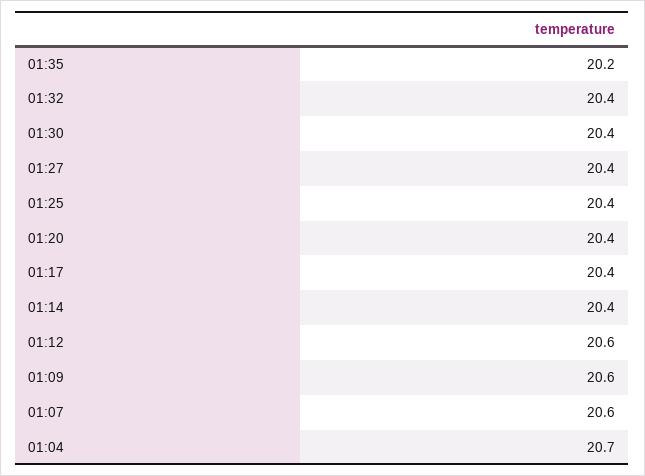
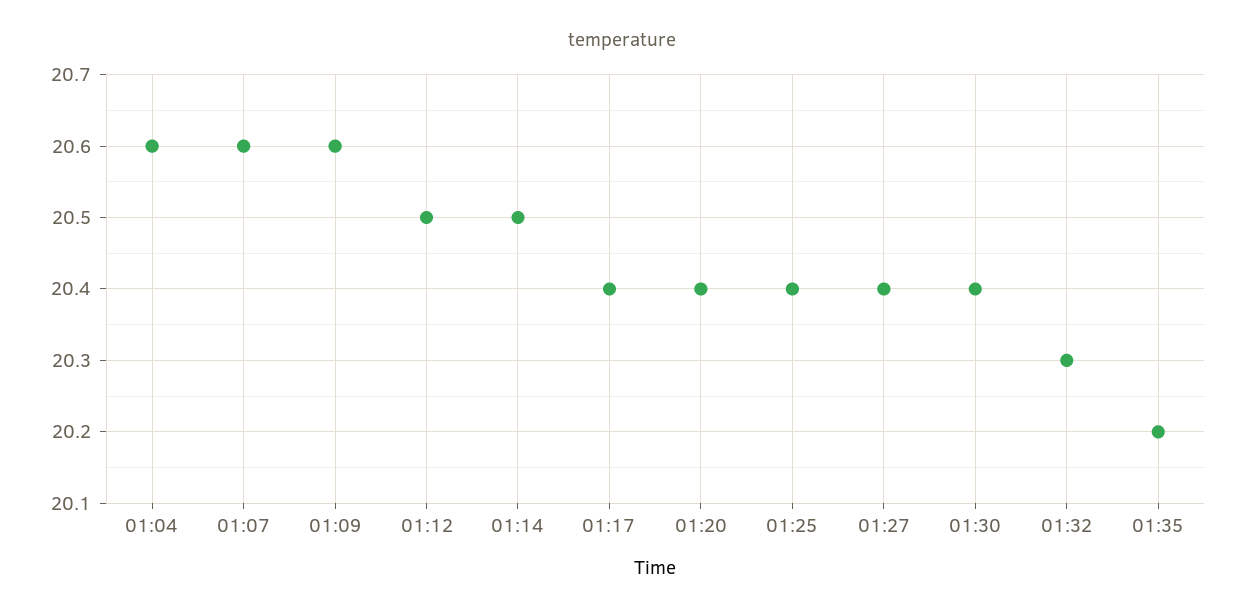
  {
    "01:35": 20.2,
-   "01:32": 20.4,
+   "01:32": 20.3,
    "01:30": 20.4,
    "01:27": 20.4,
    "01:25": 20.4,
    "01:20": 20.4,
    "01:17": 20.4,
-   "01:14": 20.4,
+   "01:14": 20.5,
-   "01:12": 20.6,
+   "01:12": 20.5,
    "01:09": 20.6,
    "01:07": 20.6,
-   "01:04": 20.7
+   "01:04": 20.6
  }

